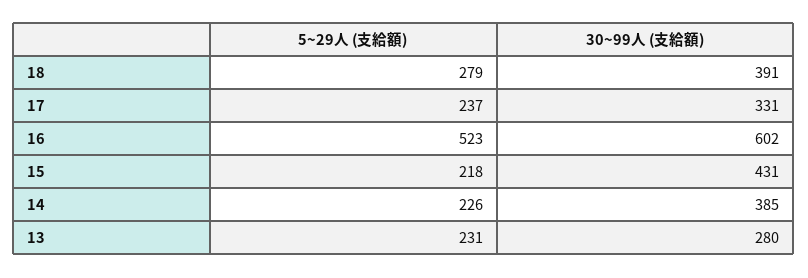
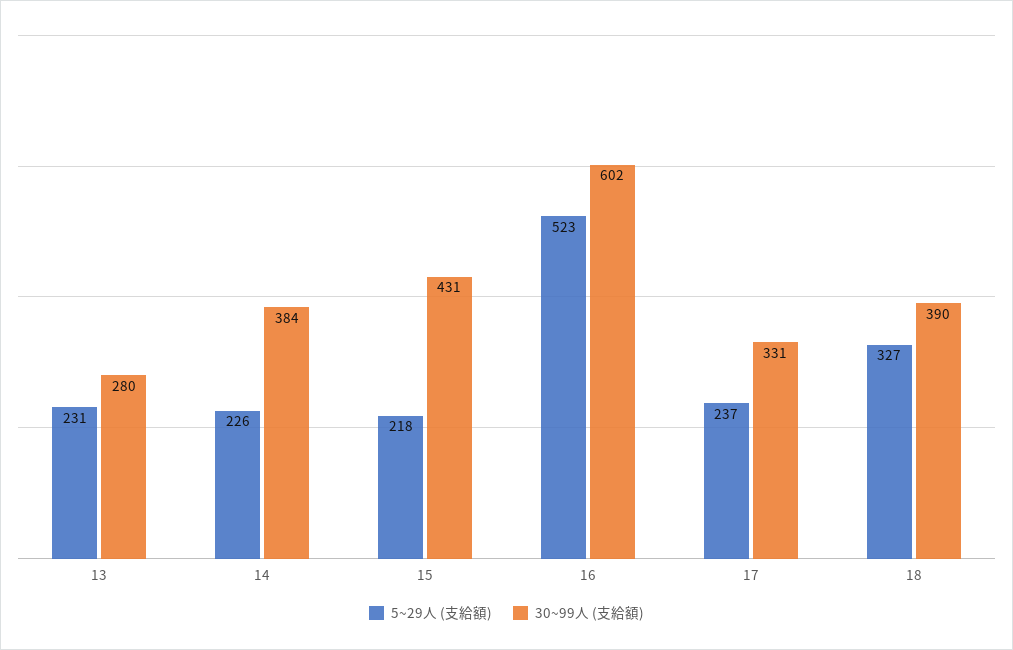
  {
    "5~29人 (支給額)": {
-     "18": 279,
+     "18": 327,
      "17": 237,
      "16": 523,
      "15": 218,
      "14": 226,
      "13": 231
    },
    "30~99人 (支給額)": {
-     "18": 391,
+     "18": 390,
      "17": 331,
      "16": 602,
      "15": 431,
-     "14": 385,
+     "14": 384,
      "13": 280
    }
  }

